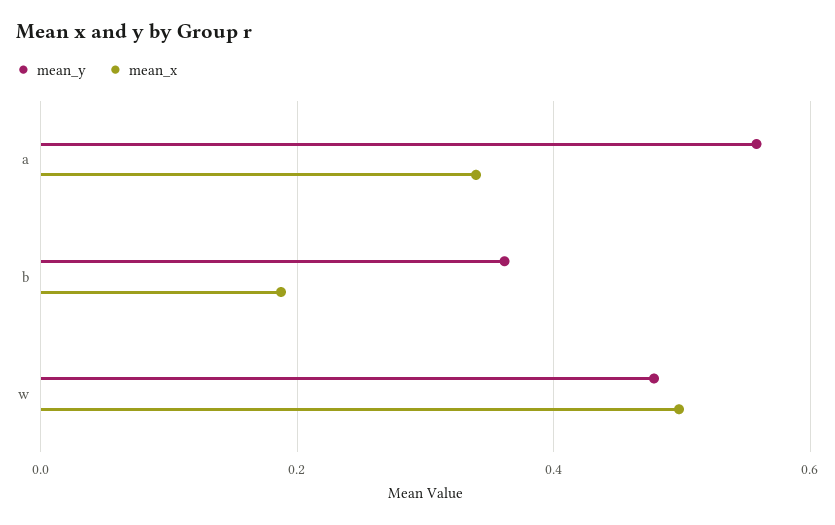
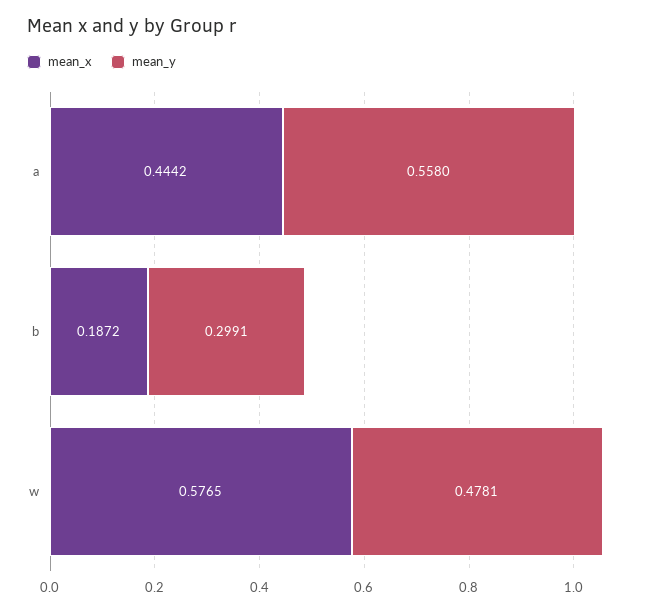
  {
    "mean_y": {
      "a": 0.558,
-     "b": 0.36,
+     "b": 0.2991,
      "w": 0.4781
    },
    "mean_x": {
-     "a": 0.34,
+     "a": 0.4442,
      "b": 0.1872,
-     "w": 0.5
+     "w": 0.5765
    }
  }

